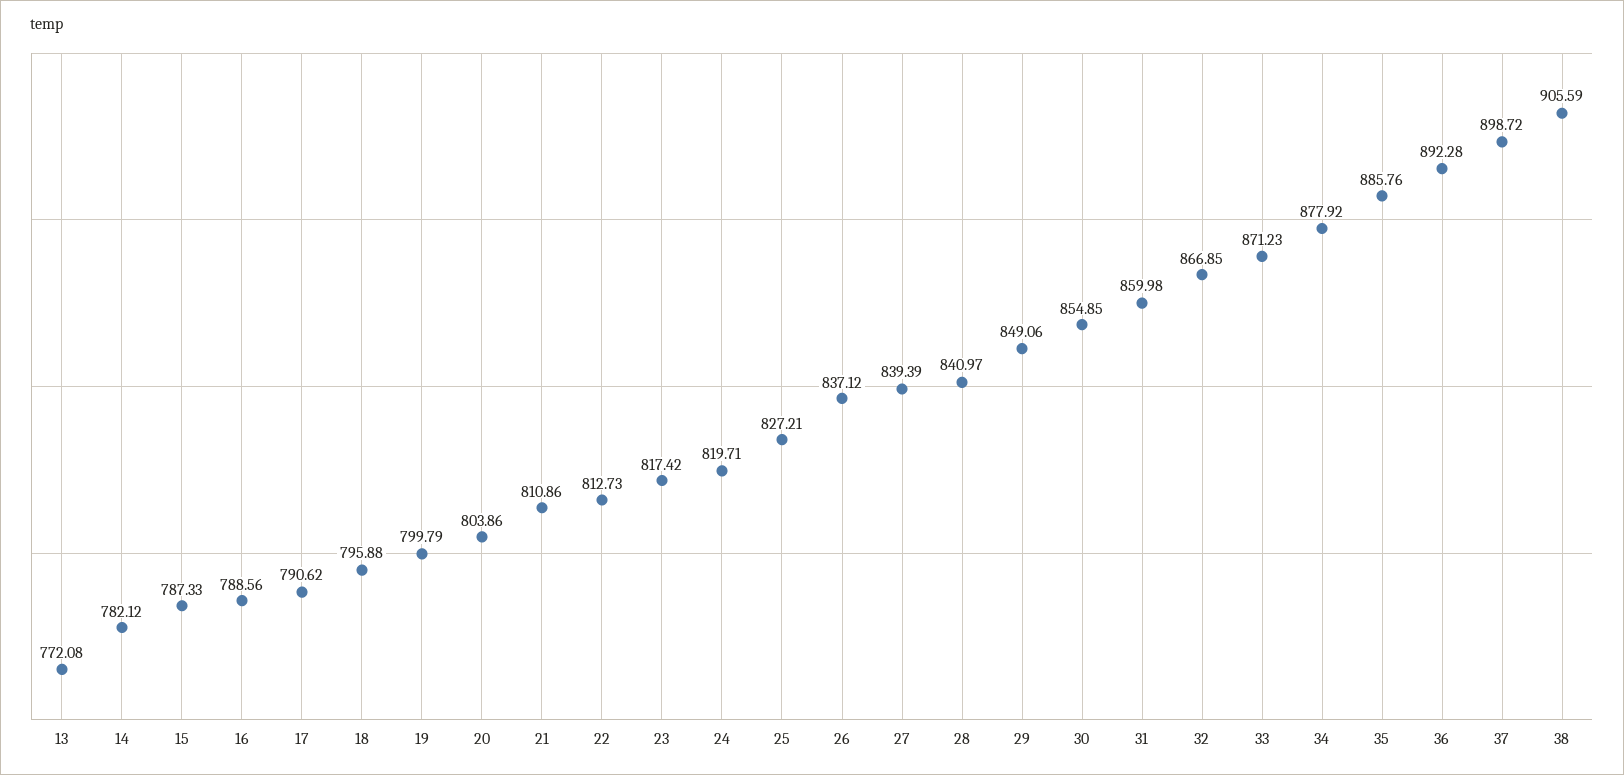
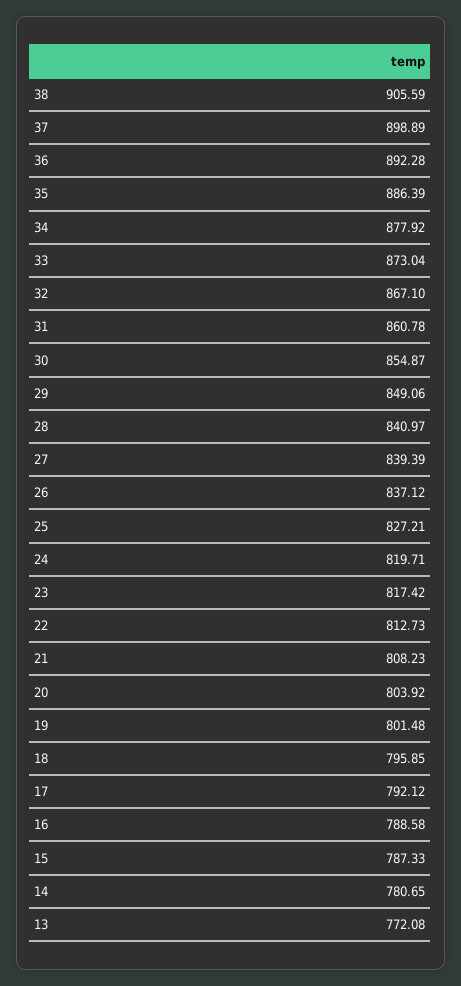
  {
    "13": 772.08,
-   "14": 782.12,
+   "14": 780.65,
    "15": 787.33,
-   "16": 788.56,
+   "16": 788.58,
-   "17": 790.62,
+   "17": 792.12,
-   "18": 795.88,
+   "18": 795.85,
-   "19": 799.79,
+   "19": 801.48,
-   "20": 803.86,
+   "20": 803.92,
-   "21": 810.86,
+   "21": 808.23,
    "22": 812.73,
    "23": 817.42,
    "24": 819.71,
    "25": 827.21,
    "26": 837.12,
    "27": 839.39,
    "28": 840.97,
    "29": 849.06,
-   "30": 854.85,
+   "30": 854.87,
-   "31": 859.98,
+   "31": 860.78,
-   "32": 866.85,
+   "32": 867.1,
-   "33": 871.23,
+   "33": 873.04,
    "34": 877.92,
-   "35": 885.76,
+   "35": 886.39,
    "36": 892.28,
-   "37": 898.72,
+   "37": 898.89,
    "38": 905.59
  }

